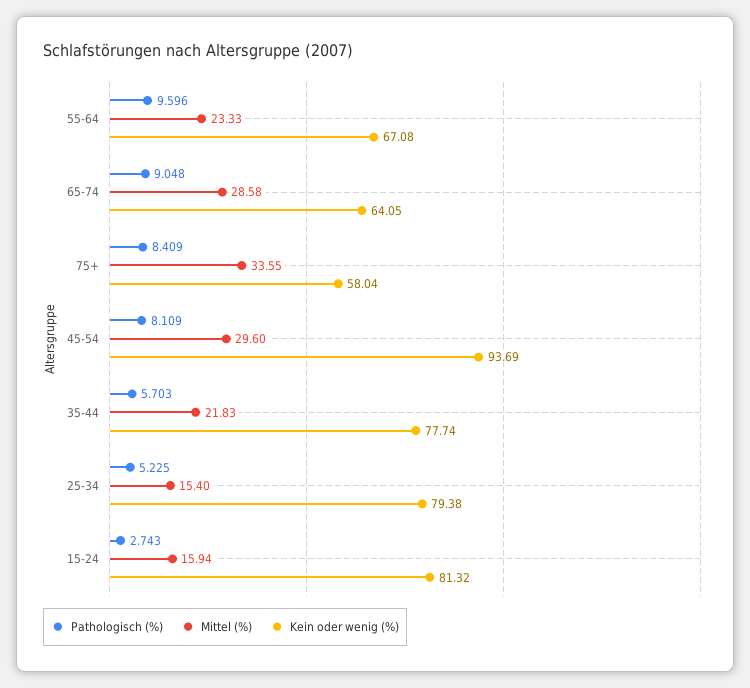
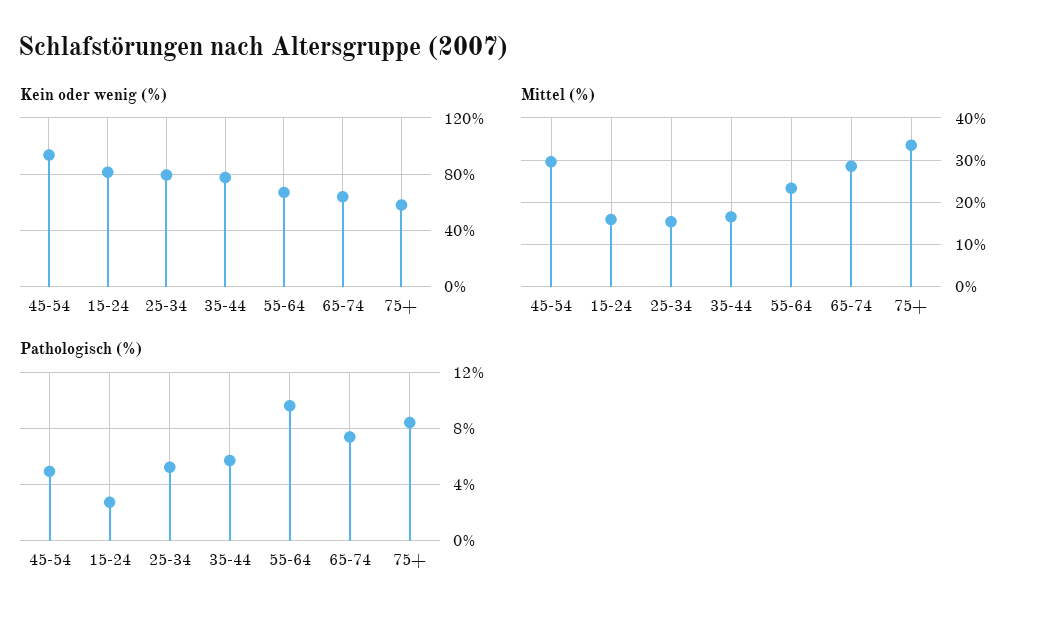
  {
    "Pathologisch (%)": {
      "55-64": 9.596,
-     "65-74": 9.048,
+     "65-74": 7.5,
      "75+": 8.409,
-     "45-54": 8.109,
+     "45-54": 5,
      "35-44": 5.703,
      "25-34": 5.225,
      "15-24": 2.743
    },
    "Mittel (%)": {
      "55-64": 23.33,
      "65-74": 28.58,
      "75+": 33.55,
      "45-54": 29.6,
-     "35-44": 21.83,
+     "35-44": 16,
      "25-34": 15.4,
      "15-24": 15.94
    },
    "Kein oder wenig (%)": {
      "55-64": 67.08,
      "65-74": 64.05,
      "75+": 58.04,
      "45-54": 93.69,
      "35-44": 77.74,
      "25-34": 79.38,
      "15-24": 81.32
    }
  }

